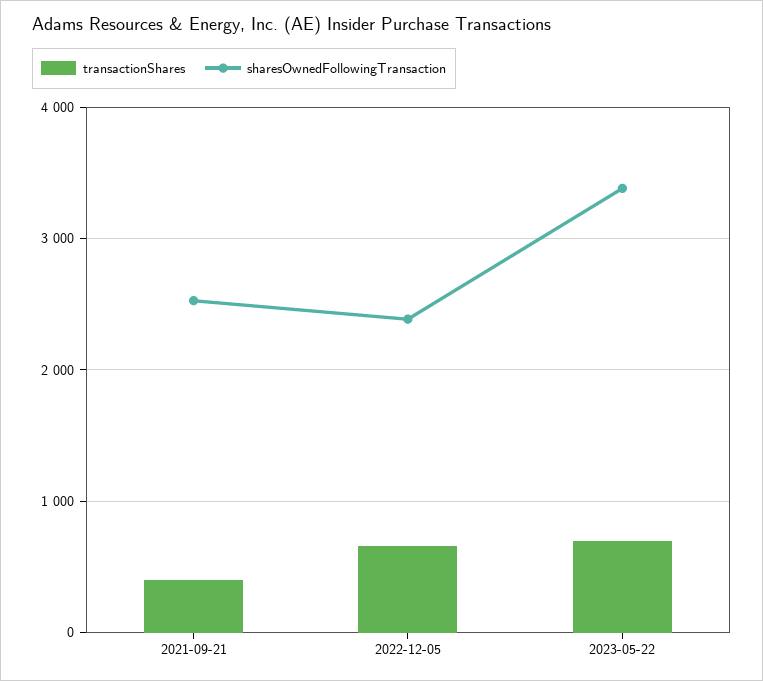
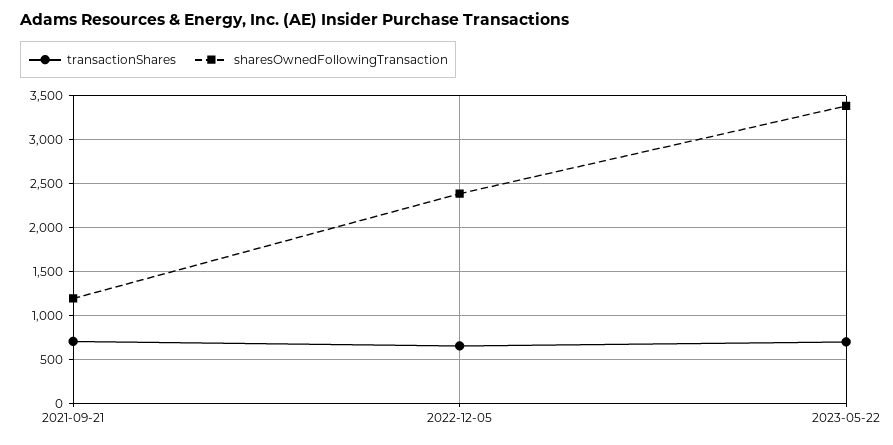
  {
    "transactionShares": {
-     "2021-09-21": 400,
+     "2021-09-21": 700,
      "2022-12-05": 700,
      "2023-05-22": 700
    },
    "sharesOwnedFollowingTransaction": {
-     "2021-09-21": 2500,
+     "2021-09-21": 1200,
      "2022-12-05": 2400,
      "2023-05-22": 3400
    }
  }

